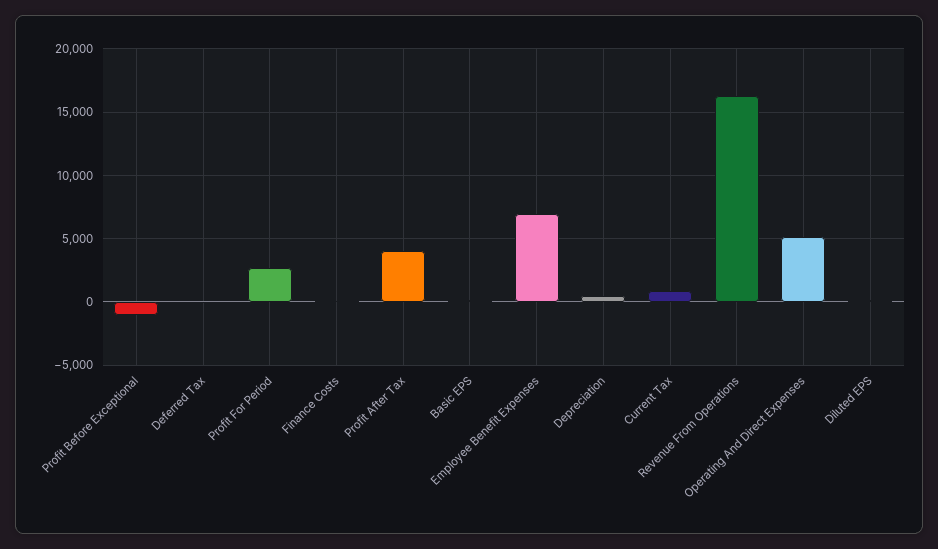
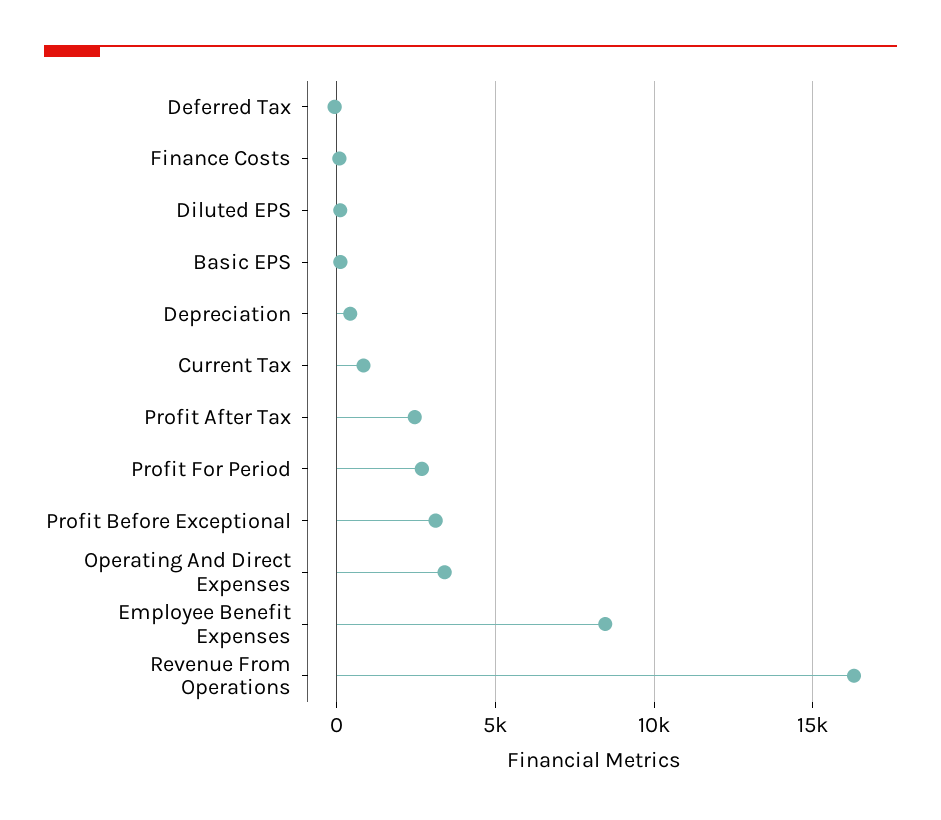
  {
-   "Profit Before Exceptional": -1000,
+   "Profit Before Exceptional": 3000,
    "Deferred Tax": 0,
    "Profit For Period": 2500,
    "Finance Costs": 0,
-   "Profit After Tax": 4000,
+   "Profit After Tax": 2500,
    "Basic EPS": 0,
-   "Employee Benefit Expenses": 7000,
+   "Employee Benefit Expenses": 8500,
    "Depreciation": 500,
    "Current Tax": 1000,
    "Revenue From Operations": 16500,
-   "Operating And Direct Expenses": 5000,
+   "Operating And Direct Expenses": 3500,
    "Diluted EPS": 0
  }

